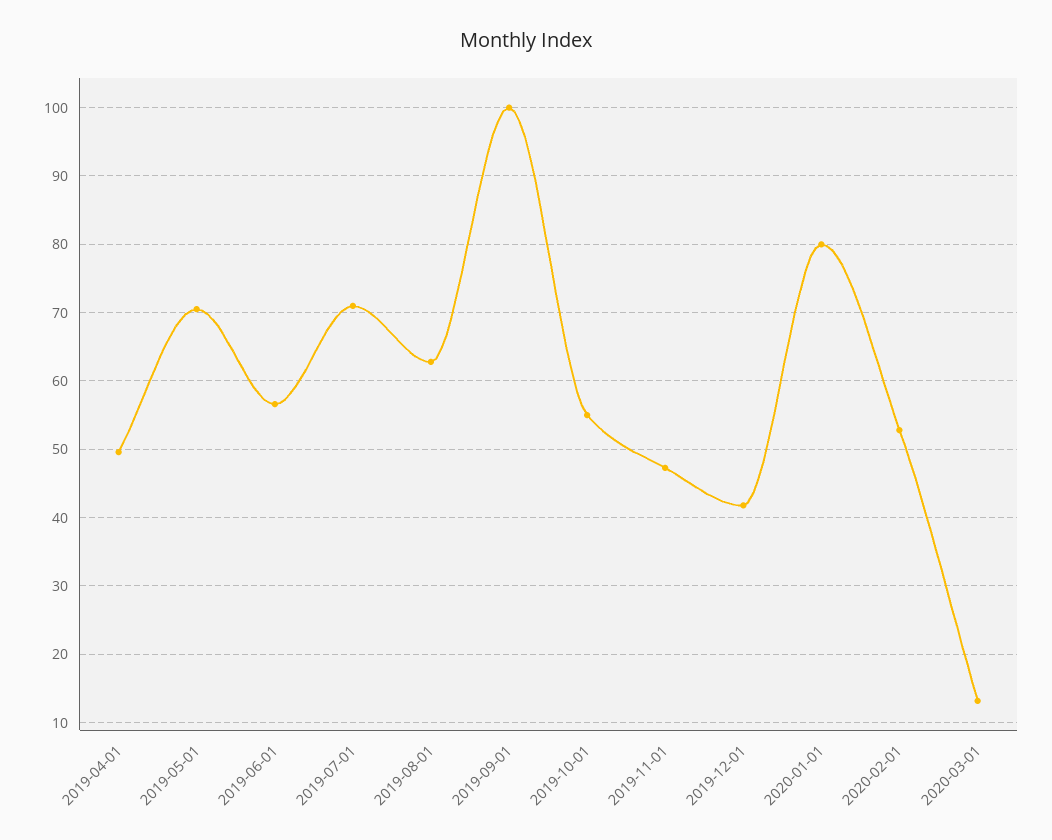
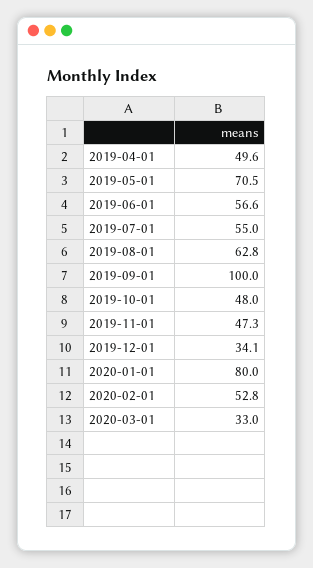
  {
    "2019-04-01": 49.6,
    "2019-05-01": 70.5,
    "2019-06-01": 56.6,
-   "2019-07-01": 71,
+   "2019-07-01": 55,
    "2019-08-01": 62.8,
    "2019-09-01": 100,
-   "2019-10-01": 55,
+   "2019-10-01": 48,
    "2019-11-01": 47.3,
-   "2019-12-01": 42,
+   "2019-12-01": 34.1,
    "2020-01-01": 80,
    "2020-02-01": 52.8,
-   "2020-03-01": 13
+   "2020-03-01": 33
  }

